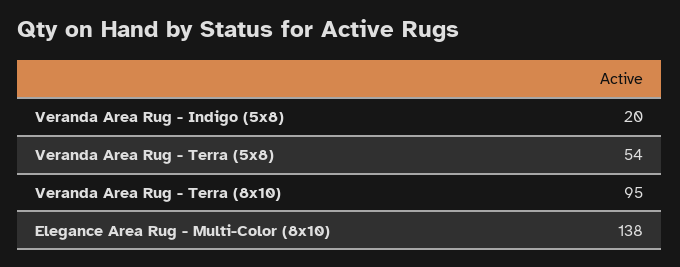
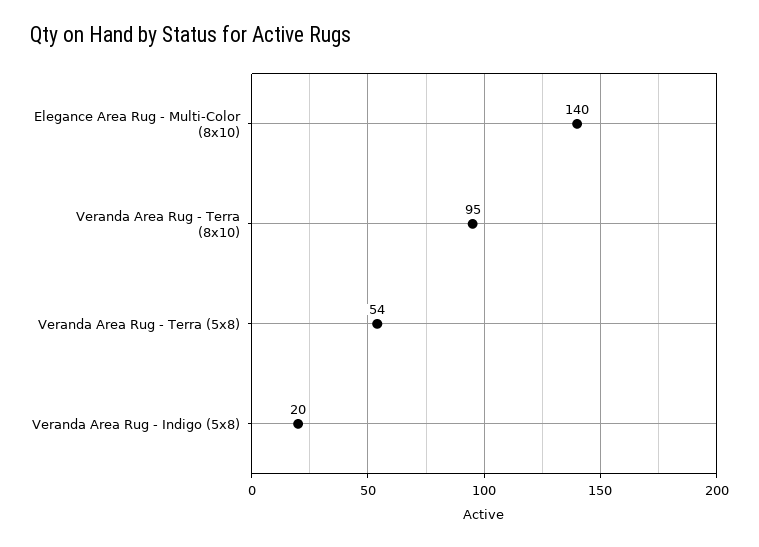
  {
    "Veranda Area Rug - Indigo (5x8)": 20,
    "Veranda Area Rug - Terra (5x8)": 54,
    "Veranda Area Rug - Terra (8x10)": 95,
-   "Elegance Area Rug - Multi-Color (8x10)": 138
+   "Elegance Area Rug - Multi-Color (8x10)": 140
  }

